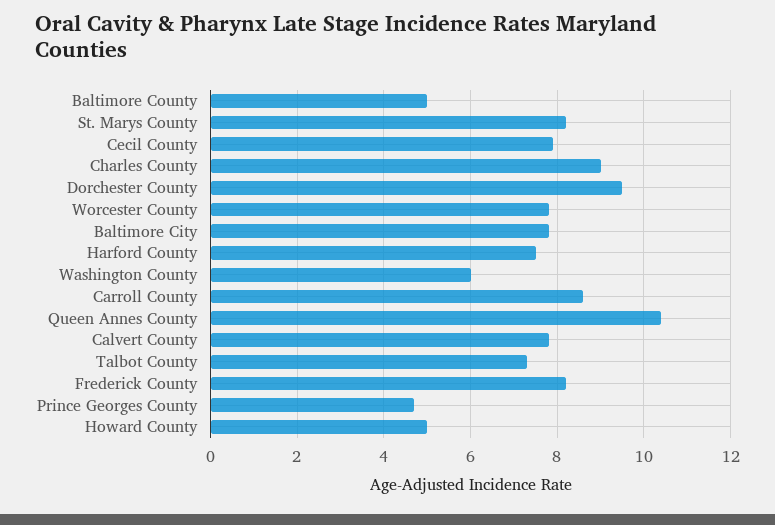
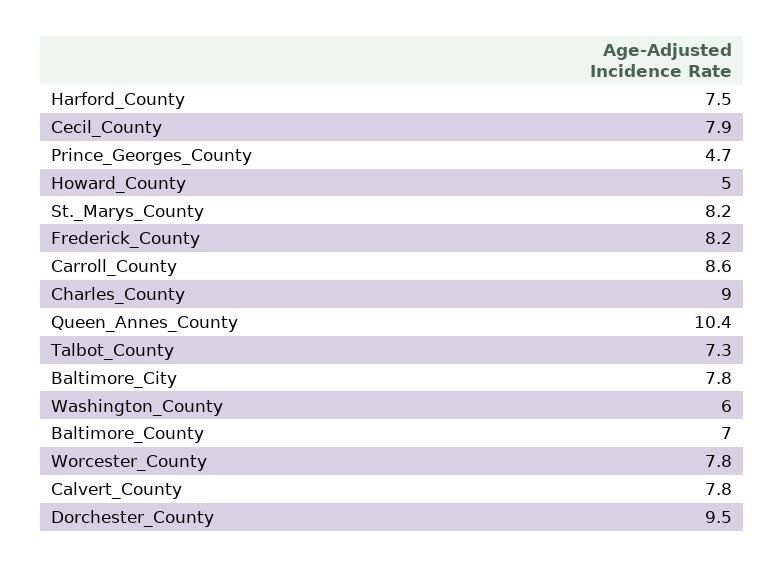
  {
-   "Baltimore County": 5,
+   "Baltimore County": 7,
    "St. Marys County": 8.2,
    "Cecil County": 7.9,
    "Charles County": 9,
    "Dorchester County": 9.5,
    "Worcester County": 7.8,
    "Baltimore City": 7.8,
    "Harford County": 7.5,
    "Washington County": 6,
    "Carroll County": 8.6,
    "Queen Annes County": 10.4,
    "Calvert County": 7.8,
    "Talbot County": 7.3,
    "Frederick County": 8.2,
    "Prince Georges County": 4.7,
    "Howard County": 5
  }

